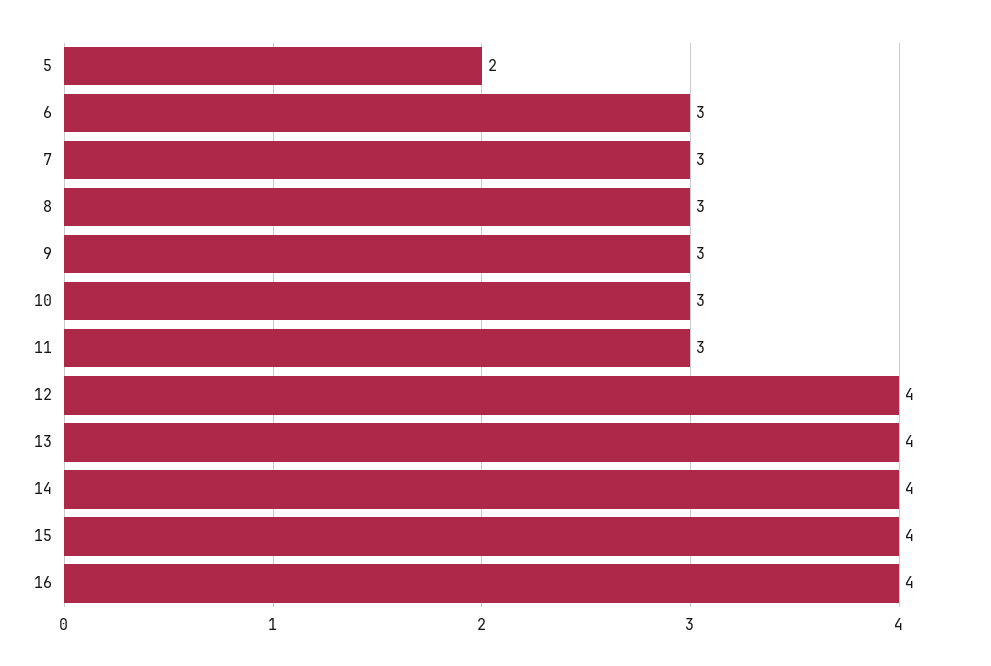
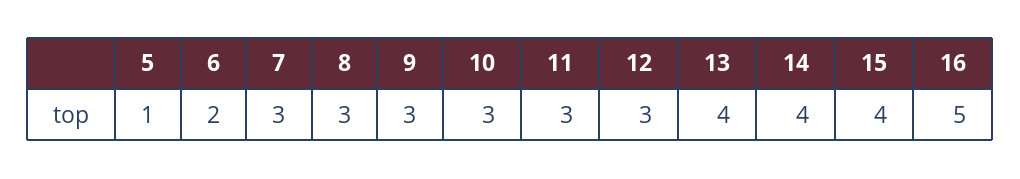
  {
-   "5": 2,
+   "5": 1,
-   "6": 3,
+   "6": 2,
    "7": 3,
    "8": 3,
    "9": 3,
    "10": 3,
    "11": 3,
-   "12": 4,
+   "12": 3,
    "13": 4,
    "14": 4,
    "15": 4,
-   "16": 4
+   "16": 5
  }

